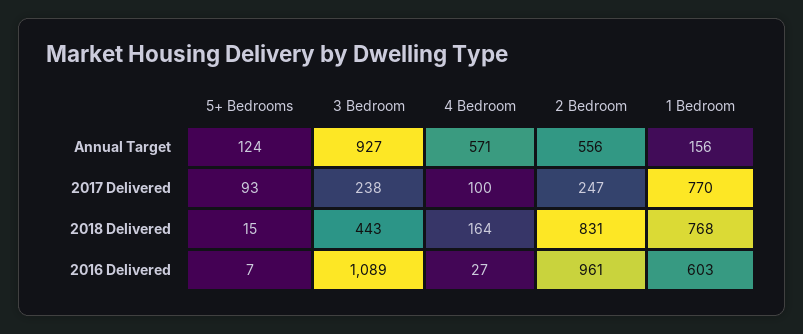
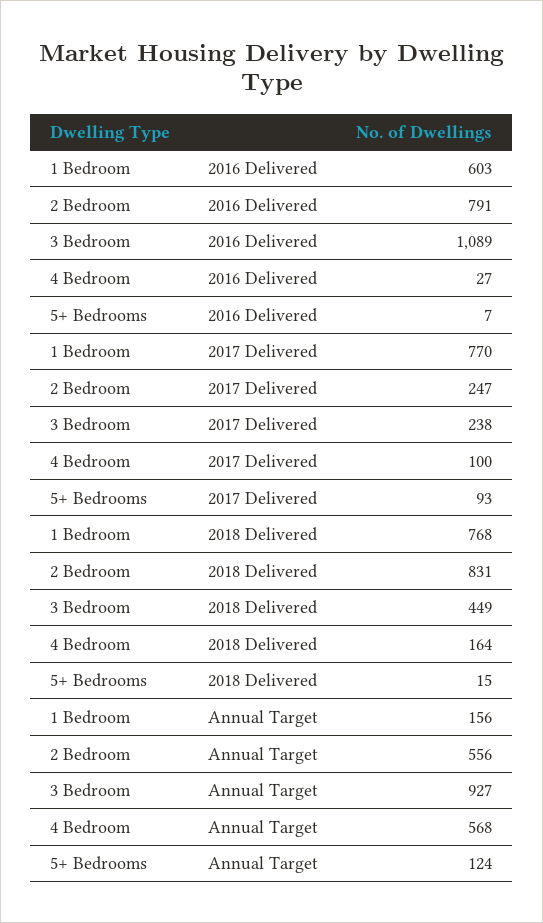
  {
    "5+ Bedrooms": {
      "Annual Target": 124,
      "2017 Delivered": 93,
      "2018 Delivered": 15,
      "2016 Delivered": 7
    },
    "3 Bedroom": {
      "Annual Target": 927,
      "2017 Delivered": 238,
-     "2018 Delivered": 443,
+     "2018 Delivered": 449,
      "2016 Delivered": 1089
    },
    "4 Bedroom": {
-     "Annual Target": 571,
+     "Annual Target": 568,
      "2017 Delivered": 100,
      "2018 Delivered": 164,
      "2016 Delivered": 27
    },
    "2 Bedroom": {
      "Annual Target": 556,
      "2017 Delivered": 247,
      "2018 Delivered": 831,
-     "2016 Delivered": 961
+     "2016 Delivered": 791
    },
    "1 Bedroom": {
      "Annual Target": 156,
      "2017 Delivered": 770,
      "2018 Delivered": 768,
      "2016 Delivered": 603
    }
  }

